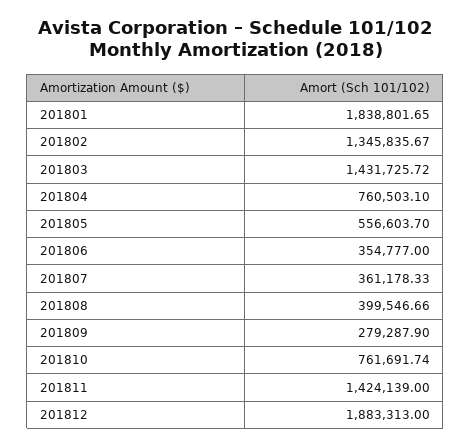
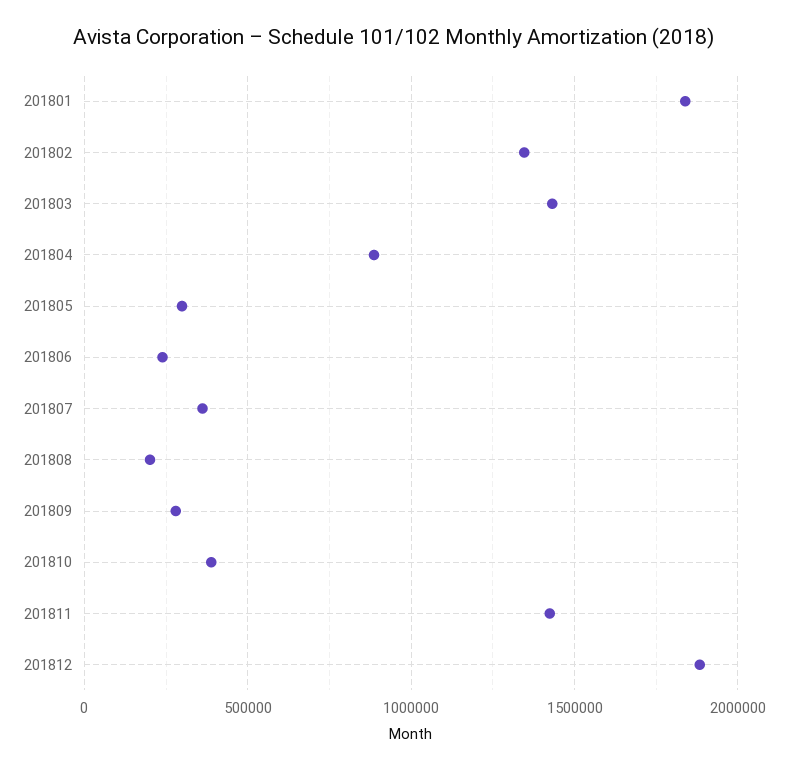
  {
    "201801": 1838801.65,
    "201802": 1345835.67,
    "201803": 1431725.72,
-   "201804": 760503.1,
+   "201804": 900000,
-   "201805": 556603.7,
+   "201805": 300000,
-   "201806": 354777,
+   "201806": 250000,
    "201807": 361178.33,
-   "201808": 399546.66,
+   "201808": 200000,
    "201809": 279287.9,
-   "201810": 761691.74,
+   "201810": 400000,
    "201811": 1424139,
    "201812": 1883313
  }

